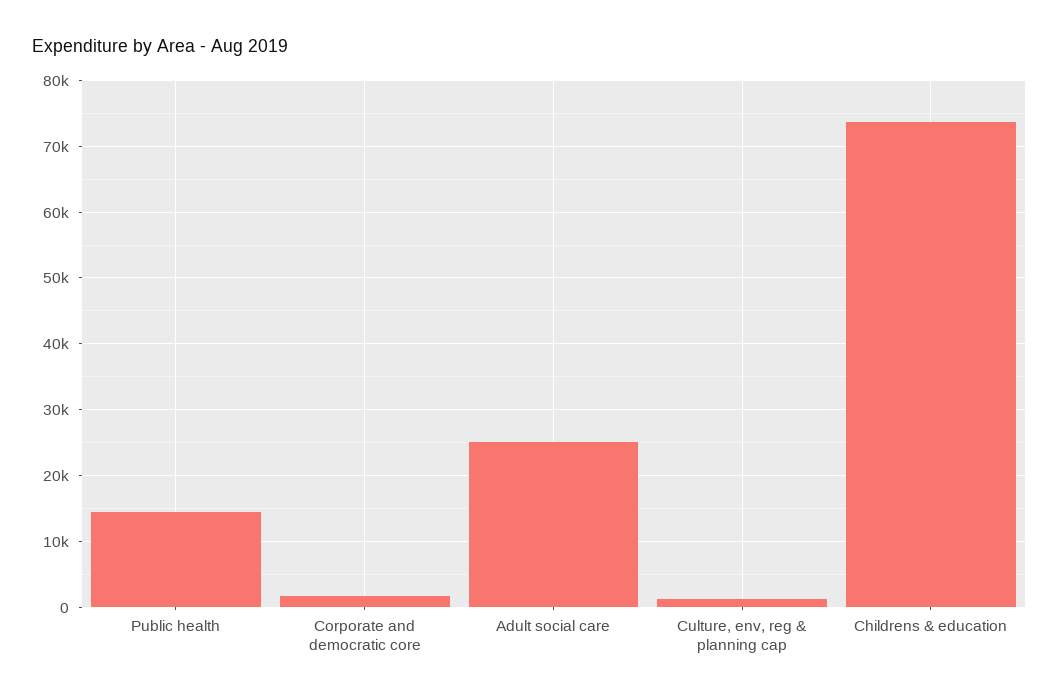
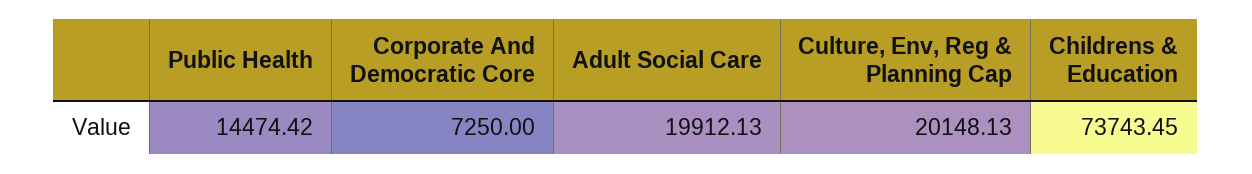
  {
    "Public health": 14474.42,
-   "Corporate and democratic core": 2000,
+   "Corporate and democratic core": 7250,
-   "Adult social care": 25000,
+   "Adult social care": 19912.13,
-   "Culture, env, reg & planning cap": 1000,
+   "Culture, env, reg & planning cap": 20148.13,
    "Childrens & education": 73743.45
  }

